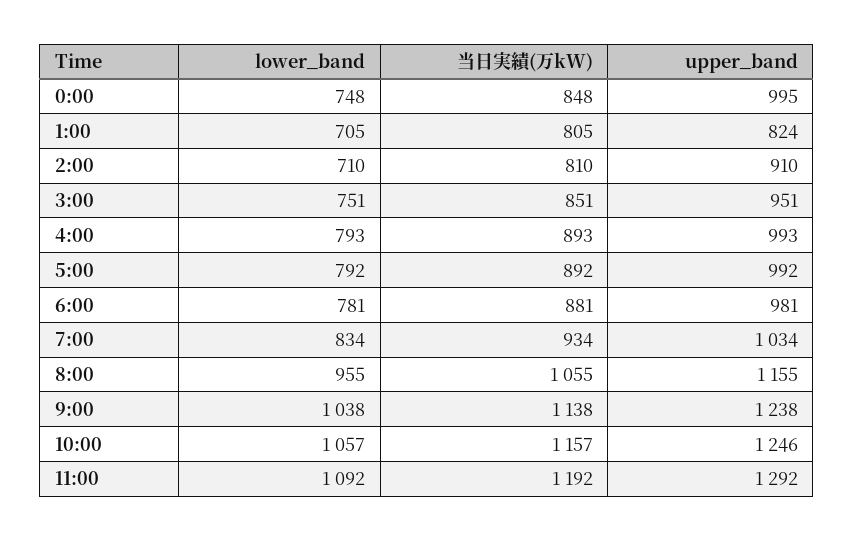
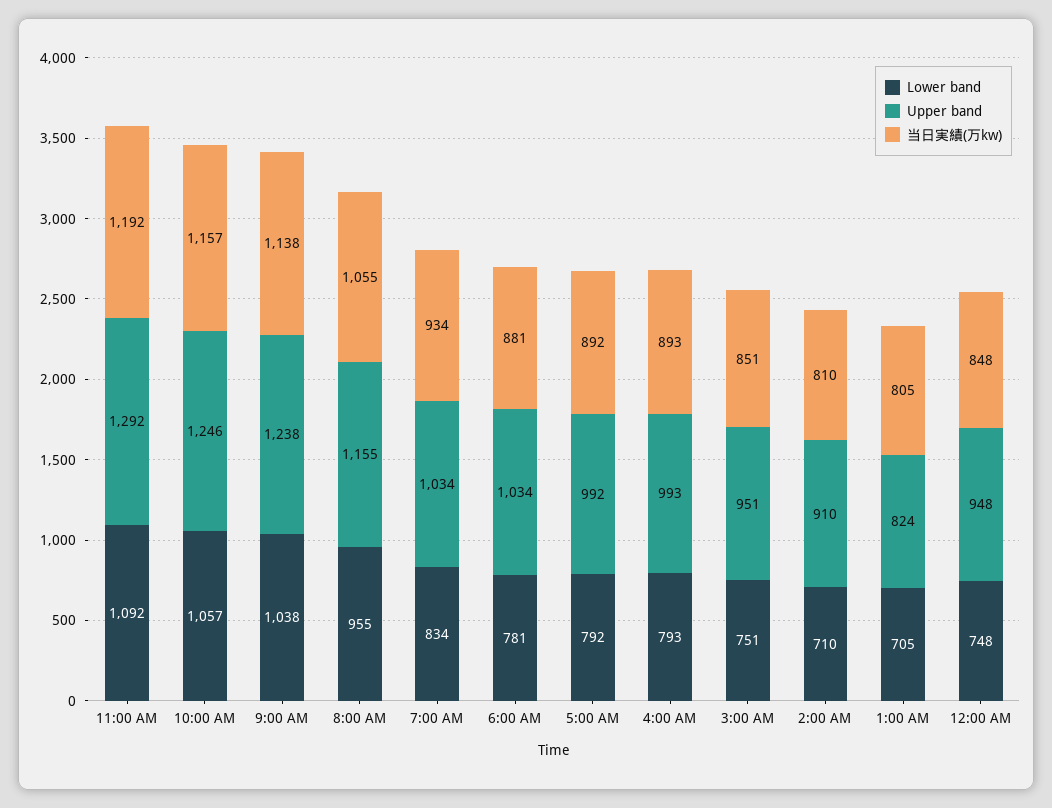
  {
    "lower_band": {
      "0:00": 748,
      "1:00": 705,
      "2:00": 710,
      "3:00": 751,
      "4:00": 793,
      "5:00": 792,
      "6:00": 781,
      "7:00": 834,
      "8:00": 955,
      "9:00": 1038,
      "10:00": 1057,
      "11:00": 1092
    },
    "当日実績(万kW)": {
      "0:00": 848,
      "1:00": 805,
      "2:00": 810,
      "3:00": 851,
      "4:00": 893,
      "5:00": 892,
      "6:00": 881,
      "7:00": 934,
      "8:00": 1055,
      "9:00": 1138,
      "10:00": 1157,
      "11:00": 1192
    },
    "upper_band": {
-     "0:00": 995,
+     "0:00": 948,
      "1:00": 824,
      "2:00": 910,
      "3:00": 951,
      "4:00": 993,
      "5:00": 992,
-     "6:00": 981,
+     "6:00": 1034,
      "7:00": 1034,
      "8:00": 1155,
      "9:00": 1238,
      "10:00": 1246,
      "11:00": 1292
    }
  }

